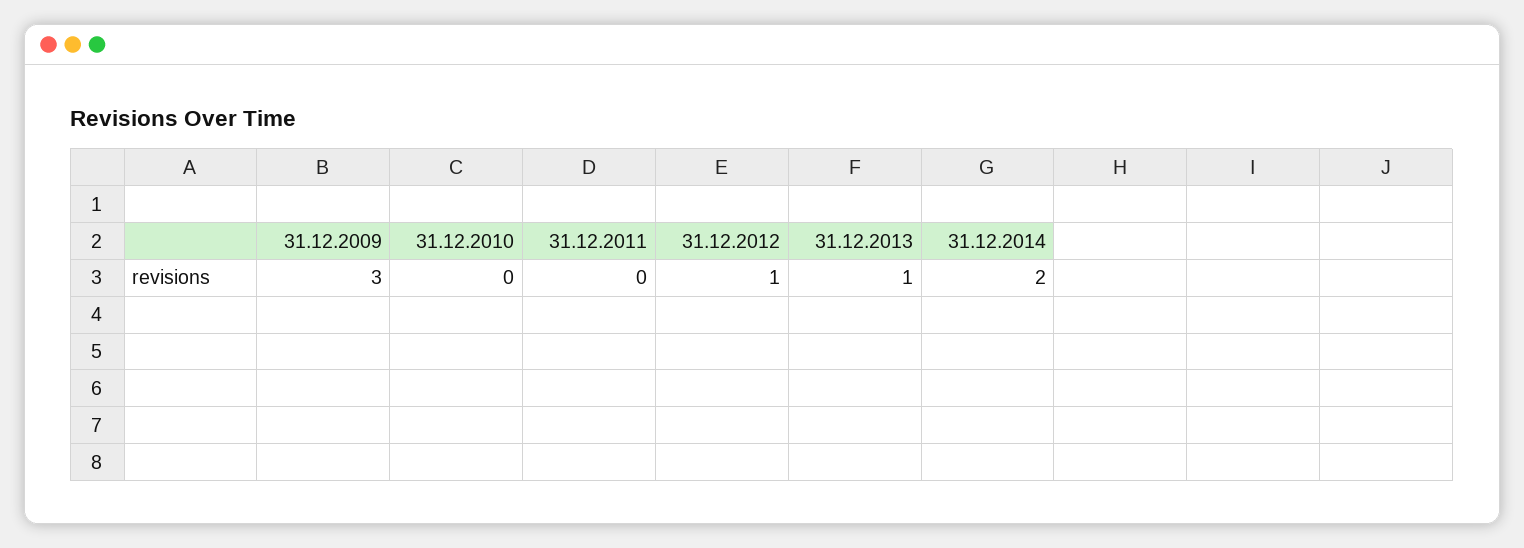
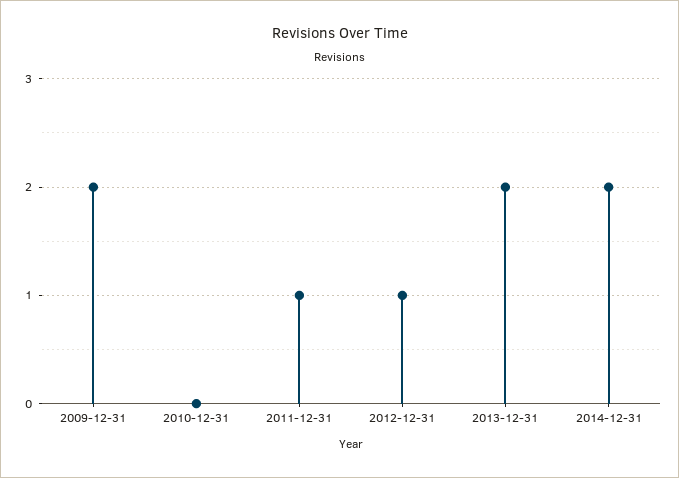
  {
-   "31.12.2009": 3,
+   "31.12.2009": 2,
    "31.12.2010": 0,
-   "31.12.2011": 0,
+   "31.12.2011": 1,
    "31.12.2012": 1,
-   "31.12.2013": 1,
+   "31.12.2013": 2,
    "31.12.2014": 2
  }

